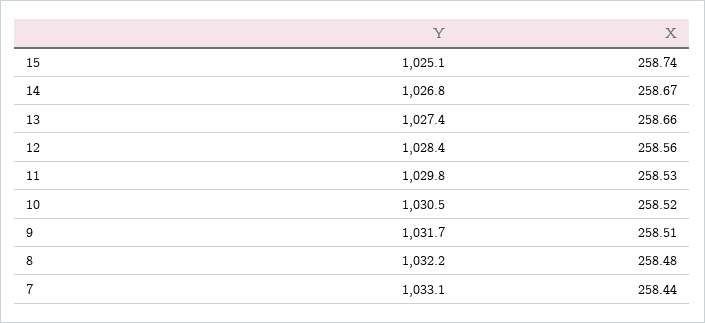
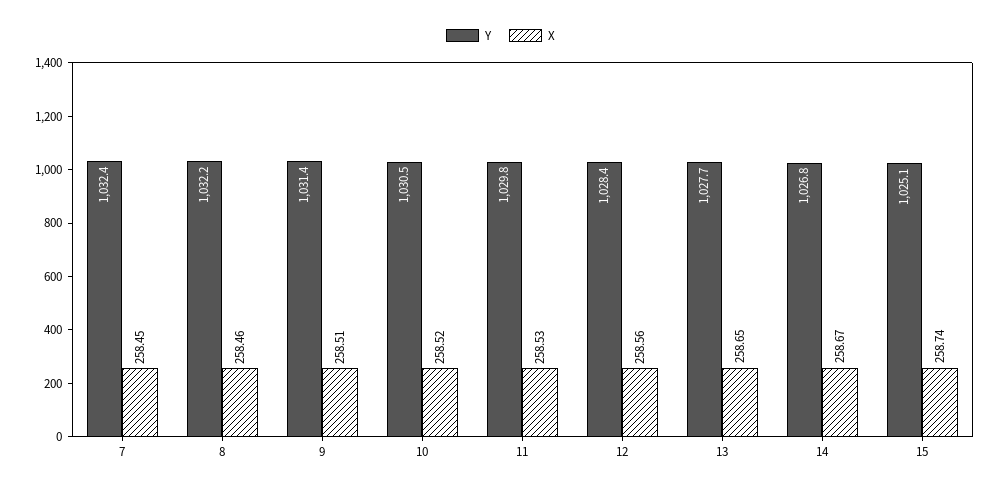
  {
    "Y": {
      "15": 1025.1,
      "14": 1026.8,
-     "13": 1027.4,
+     "13": 1027.7,
      "12": 1028.4,
      "11": 1029.8,
      "10": 1030.5,
-     "9": 1031.7,
+     "9": 1031.4,
      "8": 1032.2,
-     "7": 1033.1
+     "7": 1032.4
    },
    "X": {
      "15": 258.74,
      "14": 258.67,
-     "13": 258.66,
+     "13": 258.65,
      "12": 258.56,
      "11": 258.53,
      "10": 258.52,
      "9": 258.51,
-     "8": 258.48,
+     "8": 258.46,
-     "7": 258.44
+     "7": 258.45
    }
  }

